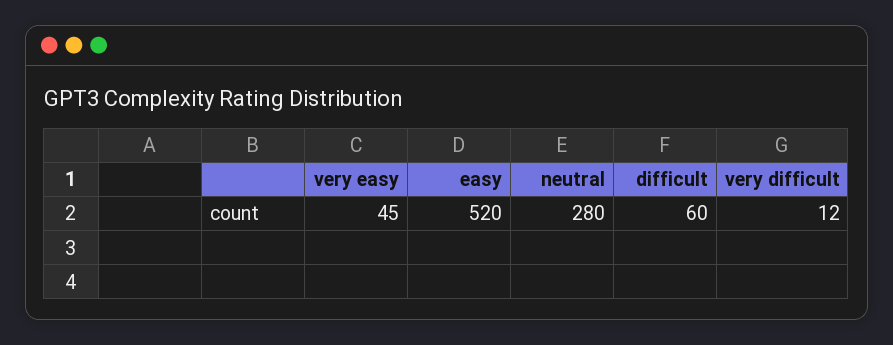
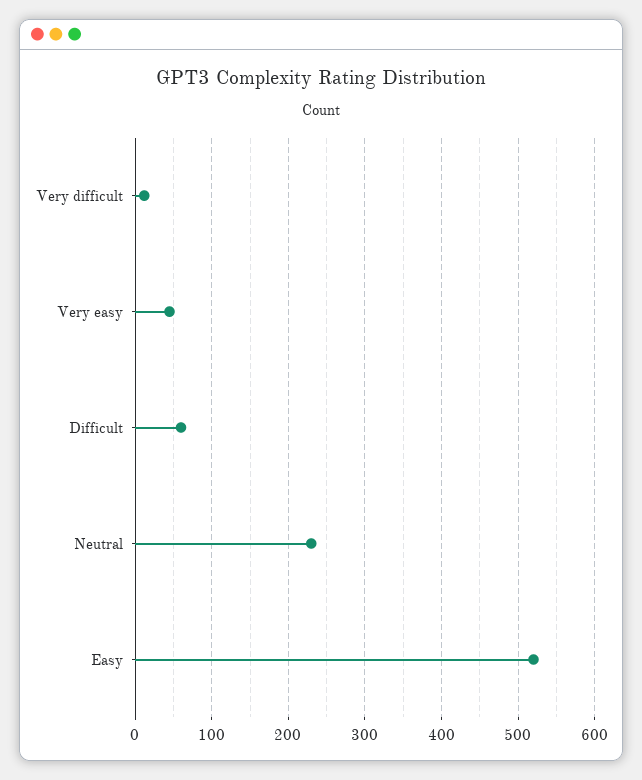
  {
    "very easy": 45,
    "easy": 520,
-   "neutral": 280,
+   "neutral": 230,
    "difficult": 60,
    "very difficult": 12
  }

